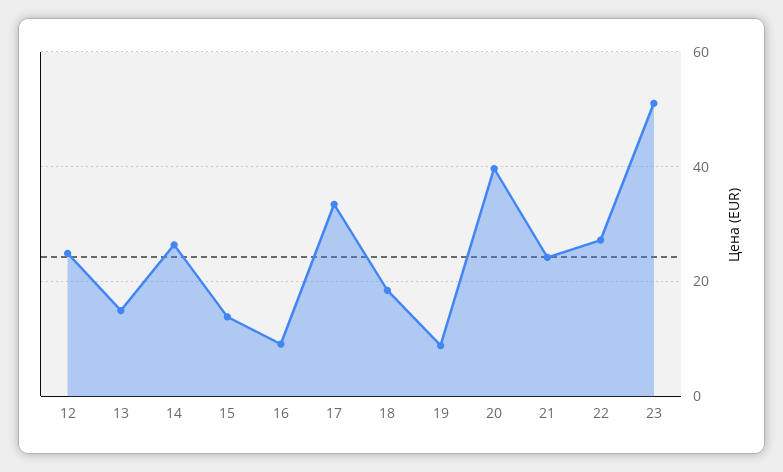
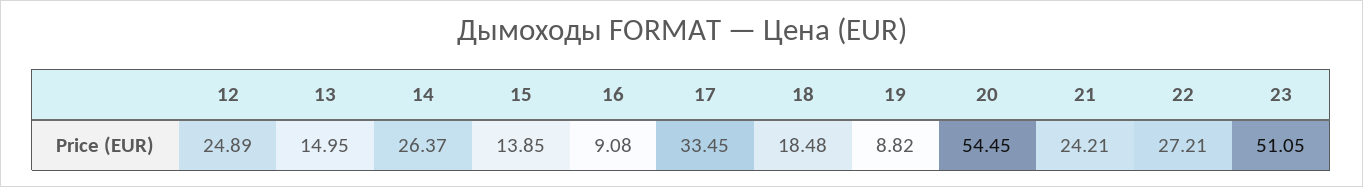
  {
    "12": 24.89,
    "13": 14.95,
    "14": 26.37,
    "15": 13.85,
    "16": 9.08,
    "17": 33.45,
    "18": 18.48,
    "19": 8.82,
-   "20": 40,
+   "20": 54.45,
    "21": 24.21,
    "22": 27.21,
    "23": 51.05
  }

